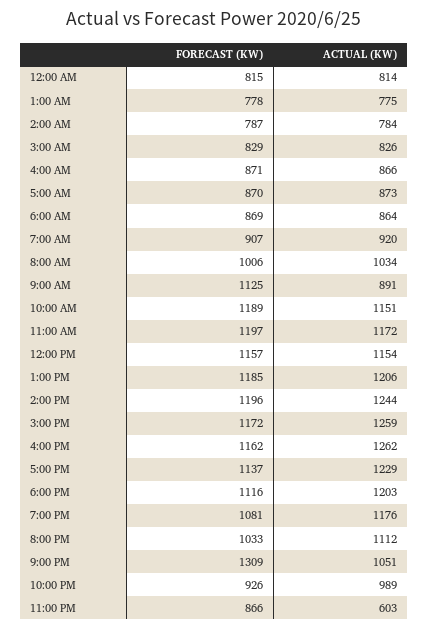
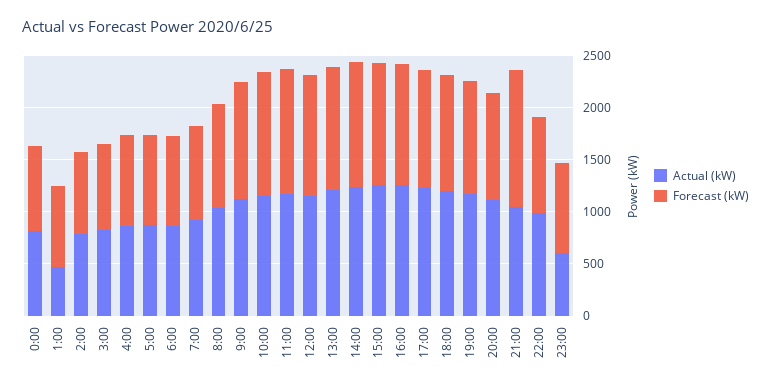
  {
    "FORECAST (KW)": {
      "12:00 AM": 815,
      "1:00 AM": 778,
      "2:00 AM": 787,
      "3:00 AM": 829,
      "4:00 AM": 871,
      "5:00 AM": 870,
      "6:00 AM": 869,
      "7:00 AM": 907,
      "8:00 AM": 1006,
      "9:00 AM": 1125,
      "10:00 AM": 1189,
      "11:00 AM": 1197,
      "12:00 PM": 1157,
      "1:00 PM": 1185,
      "2:00 PM": 1196,
      "3:00 PM": 1172,
      "4:00 PM": 1162,
      "5:00 PM": 1137,
      "6:00 PM": 1116,
      "7:00 PM": 1081,
      "8:00 PM": 1033,
      "9:00 PM": 1309,
      "10:00 PM": 926,
      "11:00 PM": 866
    },
    "ACTUAL (KW)": {
      "12:00 AM": 814,
-     "1:00 AM": 775,
+     "1:00 AM": 500,
      "2:00 AM": 784,
      "3:00 AM": 826,
      "4:00 AM": 866,
      "5:00 AM": 873,
      "6:00 AM": 864,
      "7:00 AM": 920,
      "8:00 AM": 1034,
-     "9:00 AM": 891,
+     "9:00 AM": 1100,
      "10:00 AM": 1151,
      "11:00 AM": 1172,
      "12:00 PM": 1154,
      "1:00 PM": 1206,
      "2:00 PM": 1244,
      "3:00 PM": 1259,
      "4:00 PM": 1262,
      "5:00 PM": 1229,
      "6:00 PM": 1203,
      "7:00 PM": 1176,
      "8:00 PM": 1112,
      "9:00 PM": 1051,
      "10:00 PM": 989,
      "11:00 PM": 603
    }
  }

